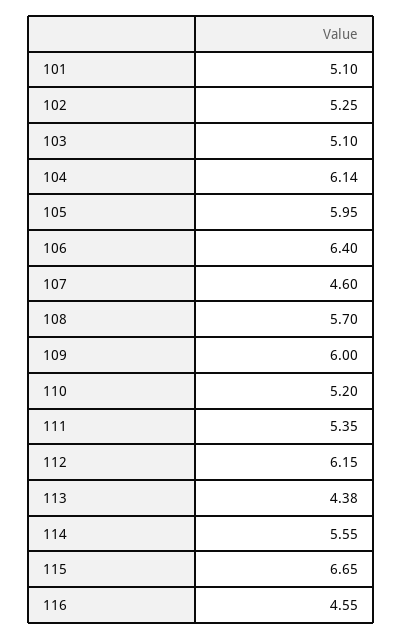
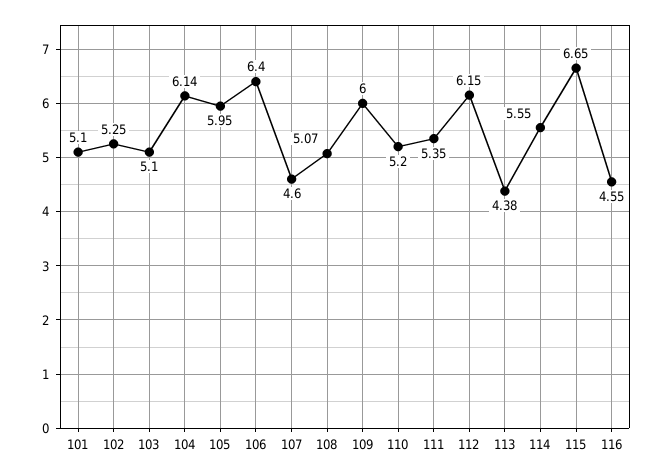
  {
    "101": 5.1,
    "102": 5.25,
    "103": 5.1,
    "104": 6.14,
    "105": 5.95,
    "106": 6.4,
    "107": 4.6,
-   "108": 5.7,
+   "108": 5.07,
    "109": 6,
    "110": 5.2,
    "111": 5.35,
    "112": 6.15,
    "113": 4.38,
    "114": 5.55,
    "115": 6.65,
    "116": 4.55
  }

